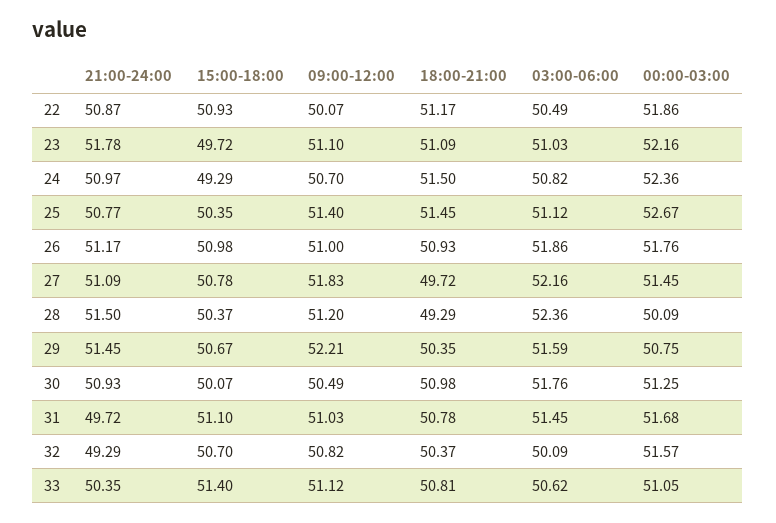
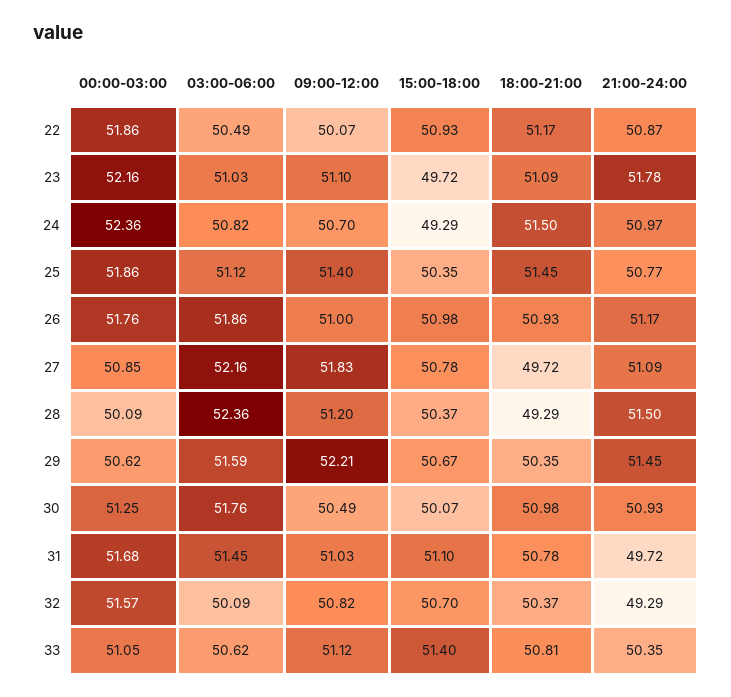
  {
    "21:00-24:00": {
      "22": 50.87,
      "23": 51.78,
      "24": 50.97,
      "25": 50.77,
      "26": 51.17,
      "27": 51.09,
      "28": 51.5,
      "29": 51.45,
      "30": 50.93,
      "31": 49.72,
      "32": 49.29,
      "33": 50.35
    },
    "15:00-18:00": {
      "22": 50.93,
      "23": 49.72,
      "24": 49.29,
      "25": 50.35,
      "26": 50.98,
      "27": 50.78,
      "28": 50.37,
      "29": 50.67,
      "30": 50.07,
      "31": 51.1,
      "32": 50.7,
      "33": 51.4
    },
    "09:00-12:00": {
      "22": 50.07,
      "23": 51.1,
      "24": 50.7,
      "25": 51.4,
      "26": 51,
      "27": 51.83,
      "28": 51.2,
      "29": 52.21,
      "30": 50.49,
      "31": 51.03,
      "32": 50.82,
      "33": 51.12
    },
    "18:00-21:00": {
      "22": 51.17,
      "23": 51.09,
      "24": 51.5,
      "25": 51.45,
      "26": 50.93,
      "27": 49.72,
      "28": 49.29,
      "29": 50.35,
      "30": 50.98,
      "31": 50.78,
      "32": 50.37,
      "33": 50.81
    },
    "03:00-06:00": {
      "22": 50.49,
      "23": 51.03,
      "24": 50.82,
      "25": 51.12,
      "26": 51.86,
      "27": 52.16,
      "28": 52.36,
      "29": 51.59,
      "30": 51.76,
      "31": 51.45,
      "32": 50.09,
      "33": 50.62
    },
    "00:00-03:00": {
      "22": 51.86,
      "23": 52.16,
      "24": 52.36,
-     "25": 52.67,
+     "25": 51.86,
      "26": 51.76,
-     "27": 51.45,
+     "27": 50.85,
      "28": 50.09,
-     "29": 50.75,
+     "29": 50.62,
      "30": 51.25,
      "31": 51.68,
      "32": 51.57,
      "33": 51.05
    }
  }

